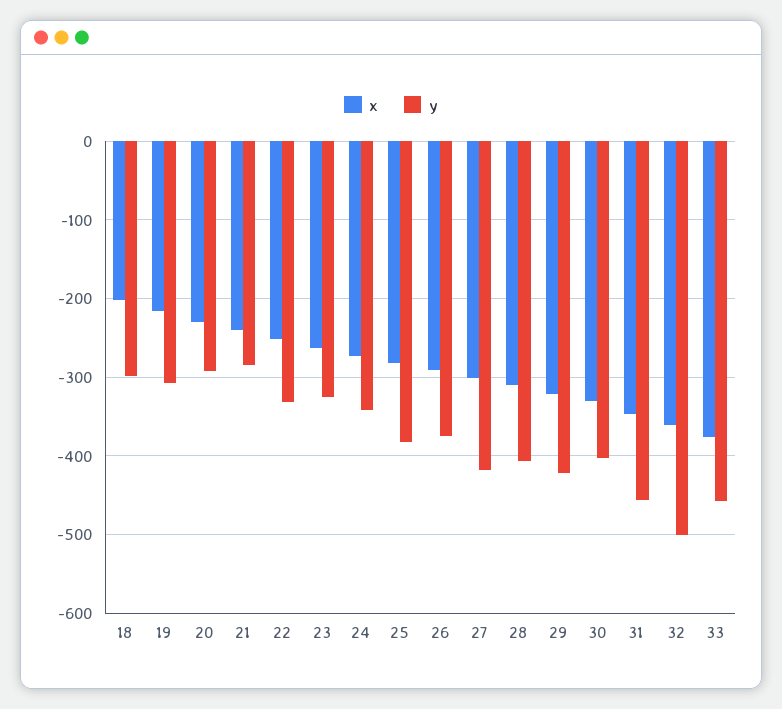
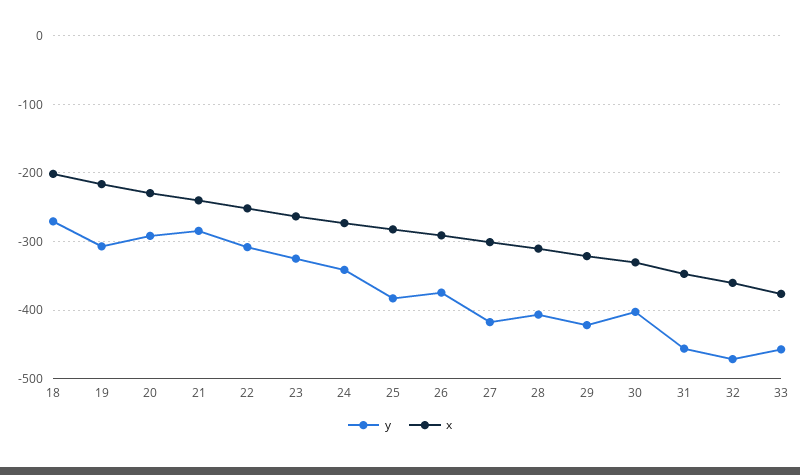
  {
    "x": {
      "18": -200,
      "19": -220,
      "20": -230,
      "21": -240,
      "22": -250,
      "23": -260,
      "24": -270,
      "25": -280,
      "26": -290,
      "27": -300,
      "28": -310,
      "29": -320,
      "30": -330,
      "31": -350,
      "32": -360,
      "33": -380
    },
    "y": {
-     "18": -300,
+     "18": -270,
      "19": -310,
      "20": -290,
      "21": -280,
-     "22": -330,
+     "22": -310,
      "23": -320,
      "24": -340,
      "25": -380,
      "26": -370,
      "27": -420,
      "28": -410,
      "29": -420,
      "30": -400,
      "31": -460,
-     "32": -500,
+     "32": -470,
      "33": -460
    }
  }

